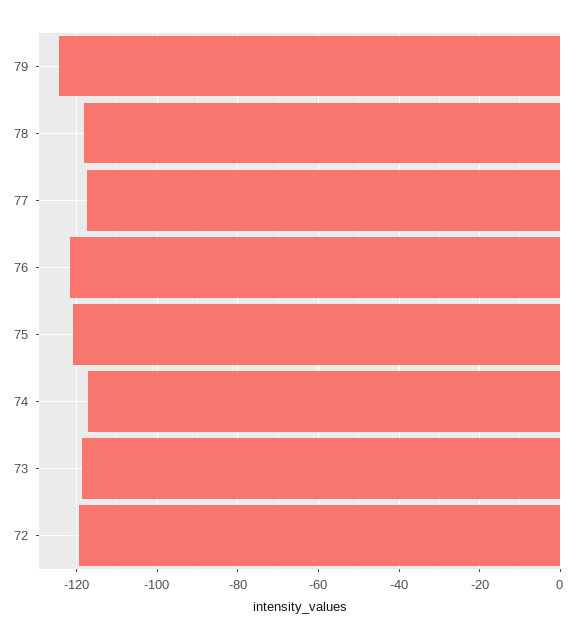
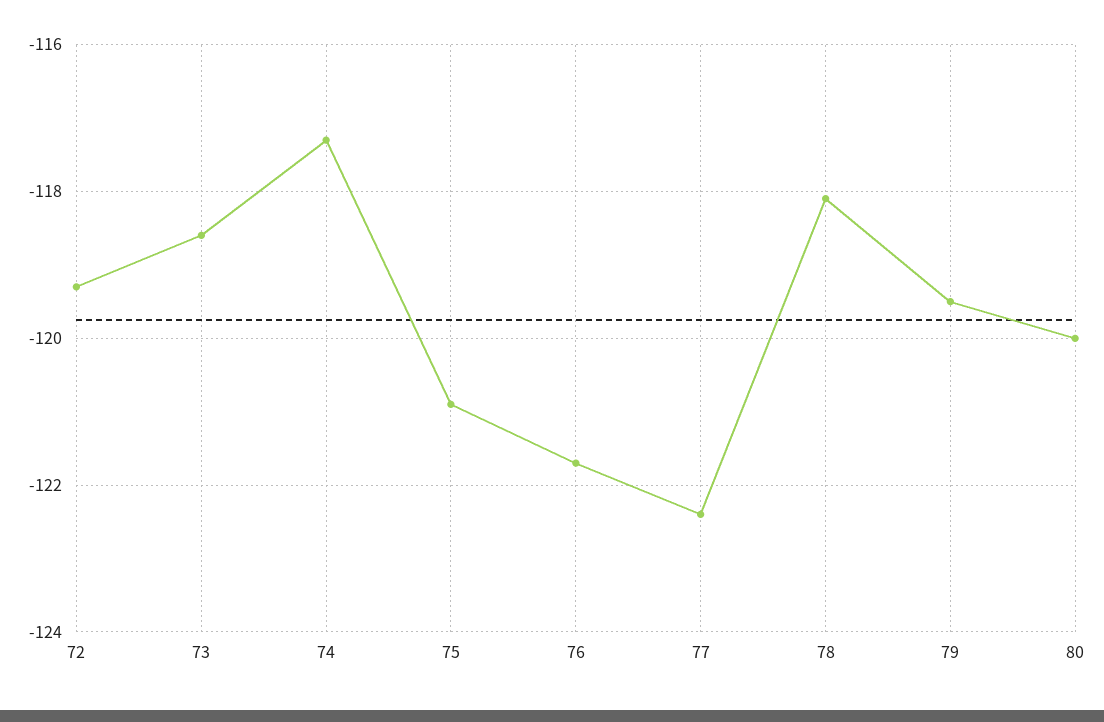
  {
-   "79": -124,
+   "79": -119.5,
    "78": -118,
-   "77": -118,
+   "77": -122.5,
    "76": -121.5,
    "75": -121,
    "74": -117.5,
    "73": -118.5,
-   "72": -119.5
+   "72": -119.5,
+   "80": -120
  }

